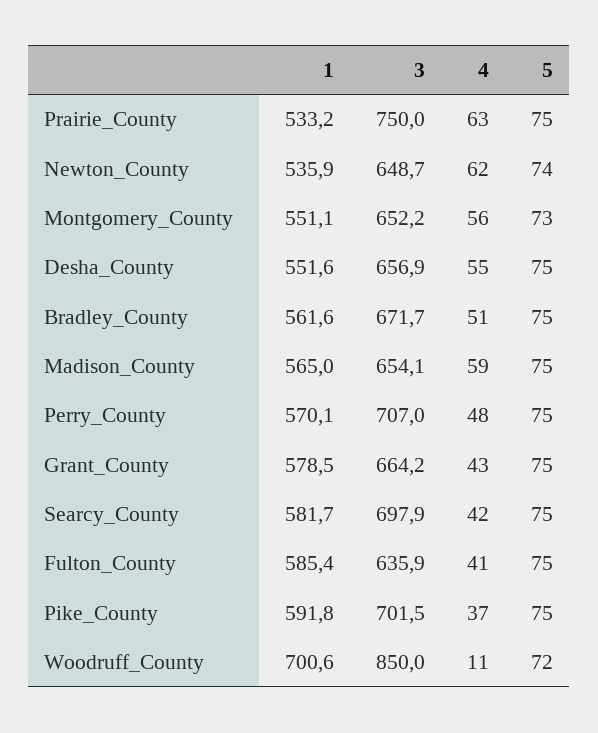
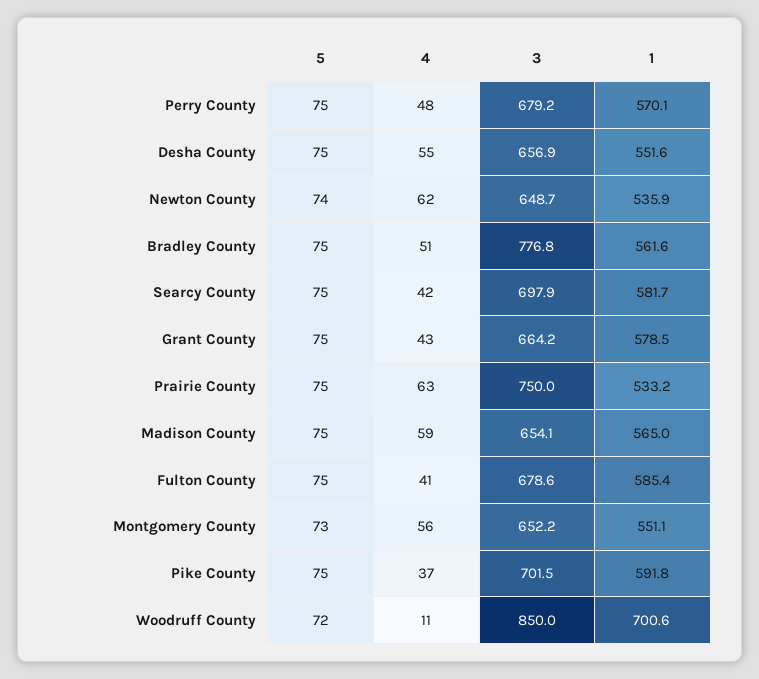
  {
    "1": {
      "Prairie_County": 533.2,
      "Newton_County": 535.9,
      "Montgomery_County": 551.1,
      "Desha_County": 551.6,
      "Bradley_County": 561.6,
      "Madison_County": 565,
      "Perry_County": 570.1,
      "Grant_County": 578.5,
      "Searcy_County": 581.7,
      "Fulton_County": 585.4,
      "Pike_County": 591.8,
      "Woodruff_County": 700.6
    },
    "3": {
      "Prairie_County": 750,
      "Newton_County": 648.7,
      "Montgomery_County": 652.2,
      "Desha_County": 656.9,
-     "Bradley_County": 671.7,
+     "Bradley_County": 776.8,
      "Madison_County": 654.1,
-     "Perry_County": 707,
+     "Perry_County": 679.2,
      "Grant_County": 664.2,
      "Searcy_County": 697.9,
-     "Fulton_County": 635.9,
+     "Fulton_County": 678.6,
      "Pike_County": 701.5,
      "Woodruff_County": 850
    },
    "4": {
      "Prairie_County": 63,
      "Newton_County": 62,
      "Montgomery_County": 56,
      "Desha_County": 55,
      "Bradley_County": 51,
      "Madison_County": 59,
      "Perry_County": 48,
      "Grant_County": 43,
      "Searcy_County": 42,
      "Fulton_County": 41,
      "Pike_County": 37,
      "Woodruff_County": 11
    },
    "5": {
      "Prairie_County": 75,
      "Newton_County": 74,
      "Montgomery_County": 73,
      "Desha_County": 75,
      "Bradley_County": 75,
      "Madison_County": 75,
      "Perry_County": 75,
      "Grant_County": 75,
      "Searcy_County": 75,
      "Fulton_County": 75,
      "Pike_County": 75,
      "Woodruff_County": 72
    }
  }

